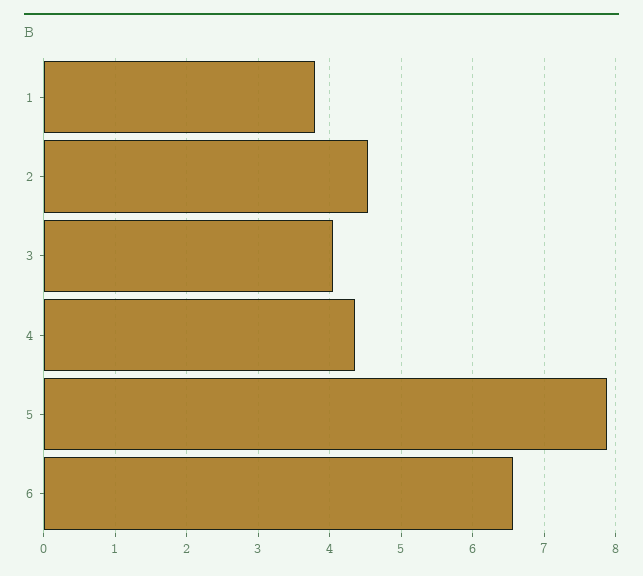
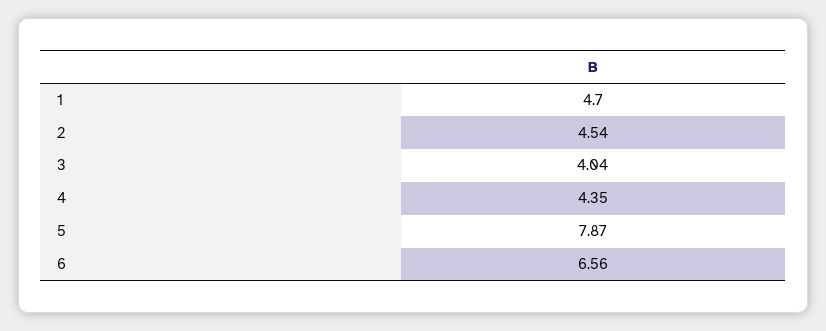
  {
-   "1": 3.8,
+   "1": 4.7,
    "2": 4.54,
    "3": 4.04,
    "4": 4.35,
    "5": 7.87,
    "6": 6.56
  }

